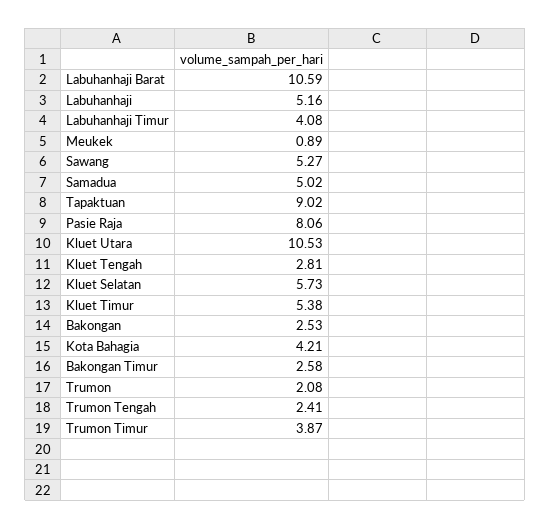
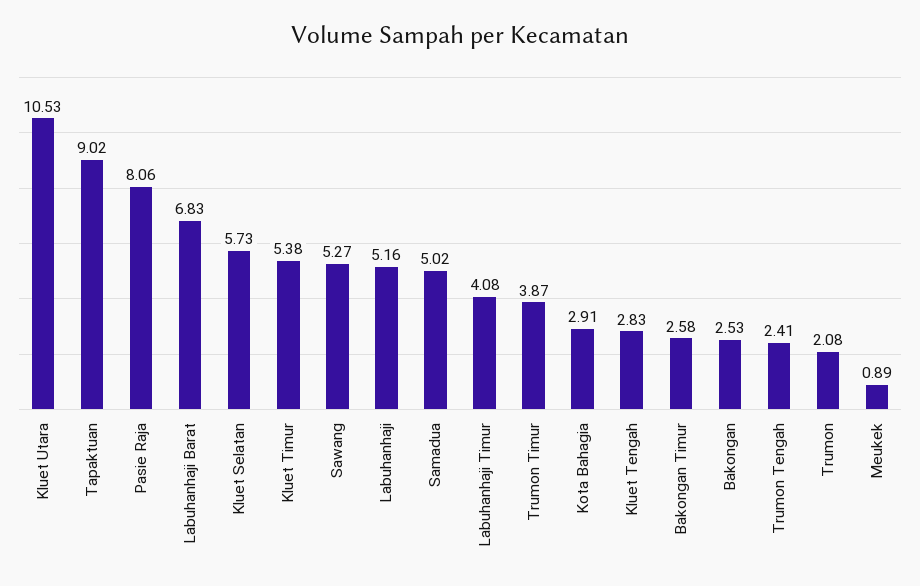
  {
-   "Labuhanhaji Barat": 10.59,
+   "Labuhanhaji Barat": 6.83,
    "Labuhanhaji": 5.16,
    "Labuhanhaji Timur": 4.08,
    "Meukek": 0.89,
    "Sawang": 5.27,
    "Samadua": 5.02,
    "Tapaktuan": 9.02,
    "Pasie Raja": 8.06,
    "Kluet Utara": 10.53,
-   "Kluet Tengah": 2.81,
+   "Kluet Tengah": 2.83,
    "Kluet Selatan": 5.73,
    "Kluet Timur": 5.38,
    "Bakongan": 2.53,
-   "Kota Bahagia": 4.21,
+   "Kota Bahagia": 2.91,
    "Bakongan Timur": 2.58,
    "Trumon": 2.08,
    "Trumon Tengah": 2.41,
    "Trumon Timur": 3.87
  }

